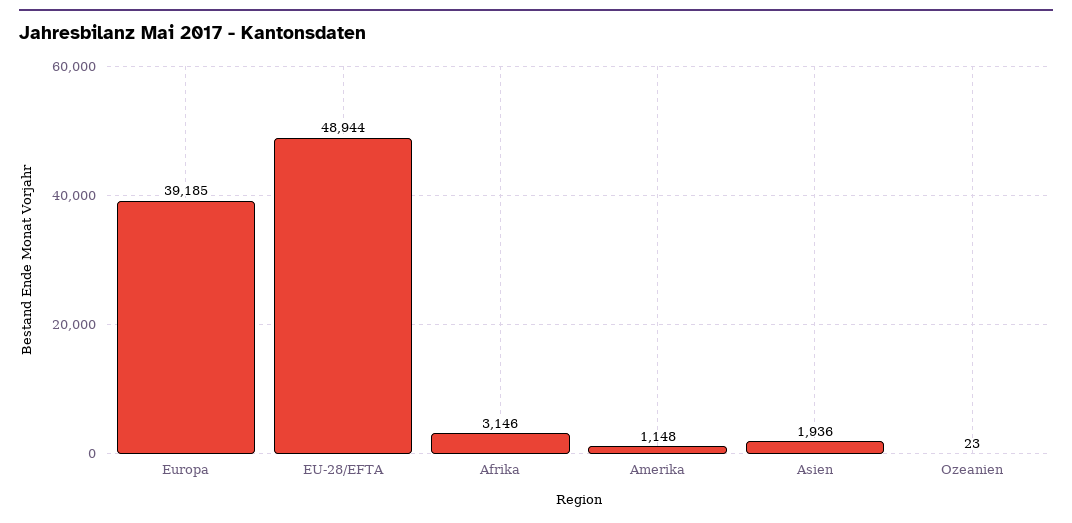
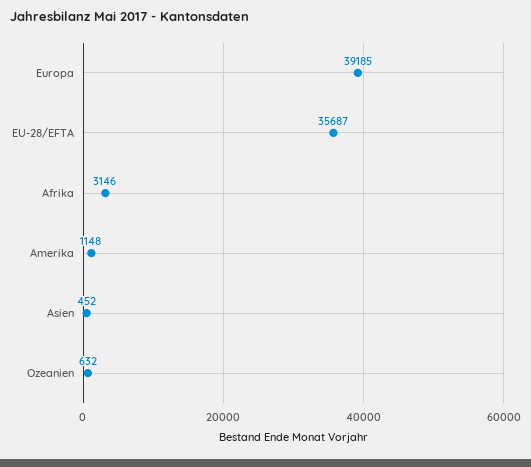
  {
    "Europa": 39185,
-   "EU-28/EFTA": 48944,
+   "EU-28/EFTA": 35687,
    "Afrika": 3146,
    "Amerika": 1148,
-   "Asien": 1936,
+   "Asien": 452,
-   "Ozeanien": 23
+   "Ozeanien": 632
  }

